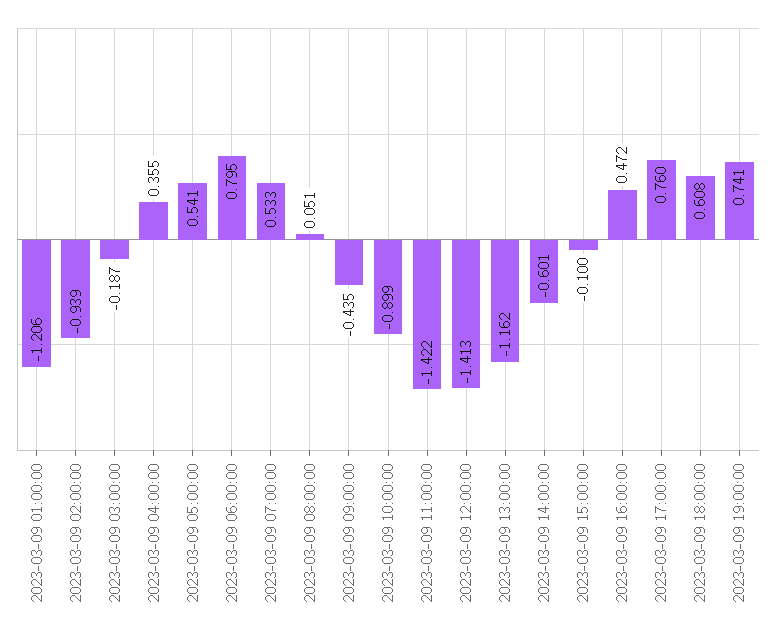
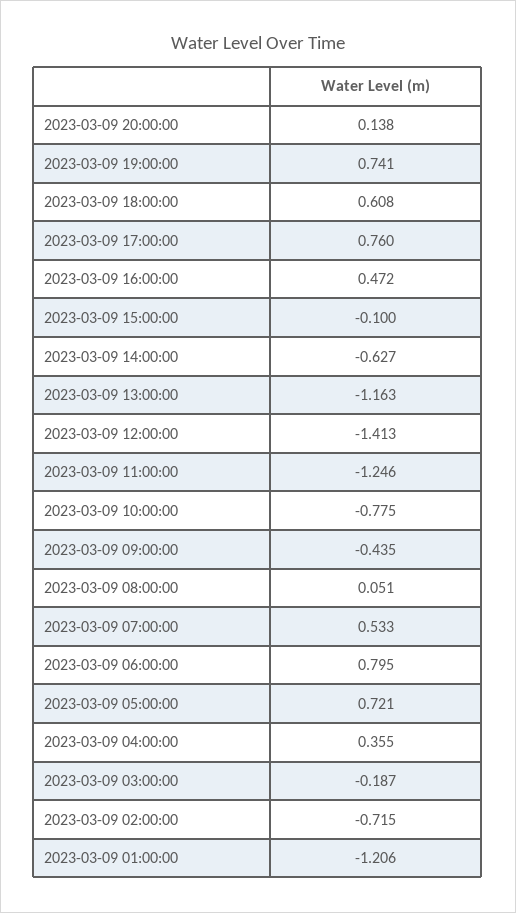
  {
    "2023-03-09 01:00:00": -1.206,
-   "2023-03-09 02:00:00": -0.939,
+   "2023-03-09 02:00:00": -0.715,
    "2023-03-09 03:00:00": -0.187,
    "2023-03-09 04:00:00": 0.355,
-   "2023-03-09 05:00:00": 0.541,
+   "2023-03-09 05:00:00": 0.721,
    "2023-03-09 06:00:00": 0.795,
    "2023-03-09 07:00:00": 0.533,
    "2023-03-09 08:00:00": 0.051,
    "2023-03-09 09:00:00": -0.435,
-   "2023-03-09 10:00:00": -0.899,
+   "2023-03-09 10:00:00": -0.775,
-   "2023-03-09 11:00:00": -1.422,
+   "2023-03-09 11:00:00": -1.246,
    "2023-03-09 12:00:00": -1.413,
-   "2023-03-09 13:00:00": -1.162,
+   "2023-03-09 13:00:00": -1.163,
-   "2023-03-09 14:00:00": -0.601,
+   "2023-03-09 14:00:00": -0.627,
    "2023-03-09 15:00:00": -0.1,
    "2023-03-09 16:00:00": 0.472,
    "2023-03-09 17:00:00": 0.76,
    "2023-03-09 18:00:00": 0.608,
-   "2023-03-09 19:00:00": 0.741
+   "2023-03-09 19:00:00": 0.741,
+   "2023-03-09 20:00:00": 0.138
  }

